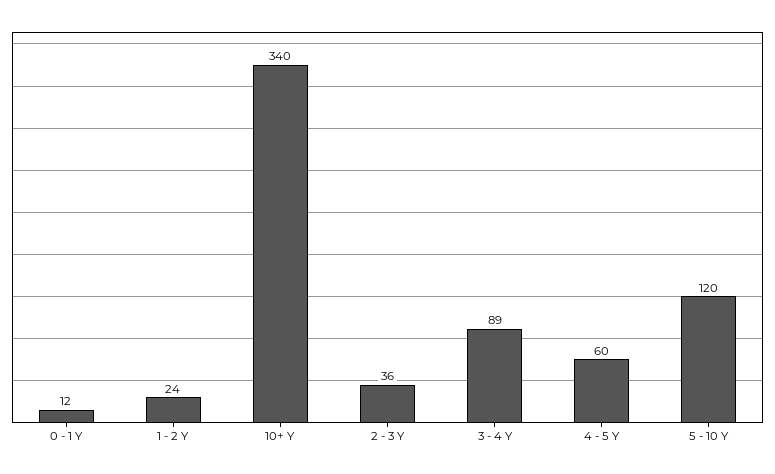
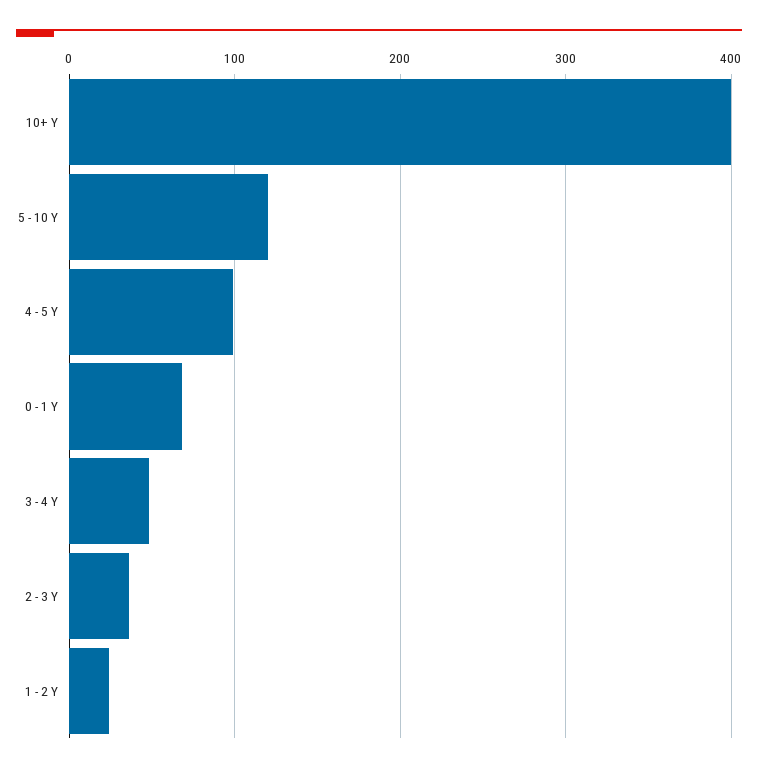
  {
-   "0 - 1 Y": 12,
+   "0 - 1 Y": 70,
    "1 - 2 Y": 24,
-   "10+ Y": 340,
+   "10+ Y": 400,
    "2 - 3 Y": 36,
-   "3 - 4 Y": 89,
+   "3 - 4 Y": 50,
-   "4 - 5 Y": 60,
+   "4 - 5 Y": 100,
    "5 - 10 Y": 120
  }

